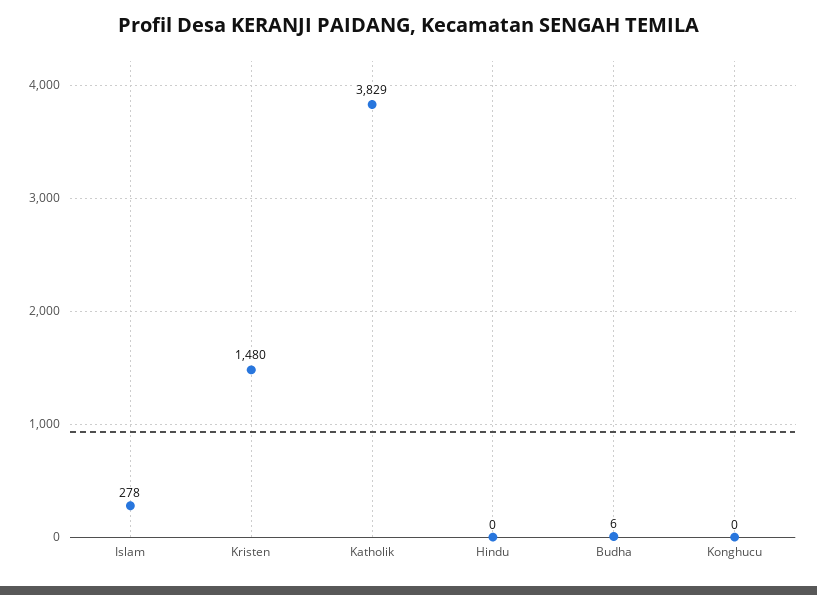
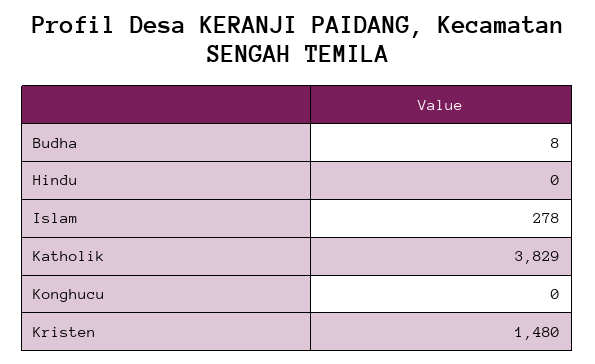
  {
    "Islam": 278,
    "Kristen": 1480,
    "Katholik": 3829,
    "Hindu": 0,
-   "Budha": 6,
+   "Budha": 8,
    "Konghucu": 0
  }

